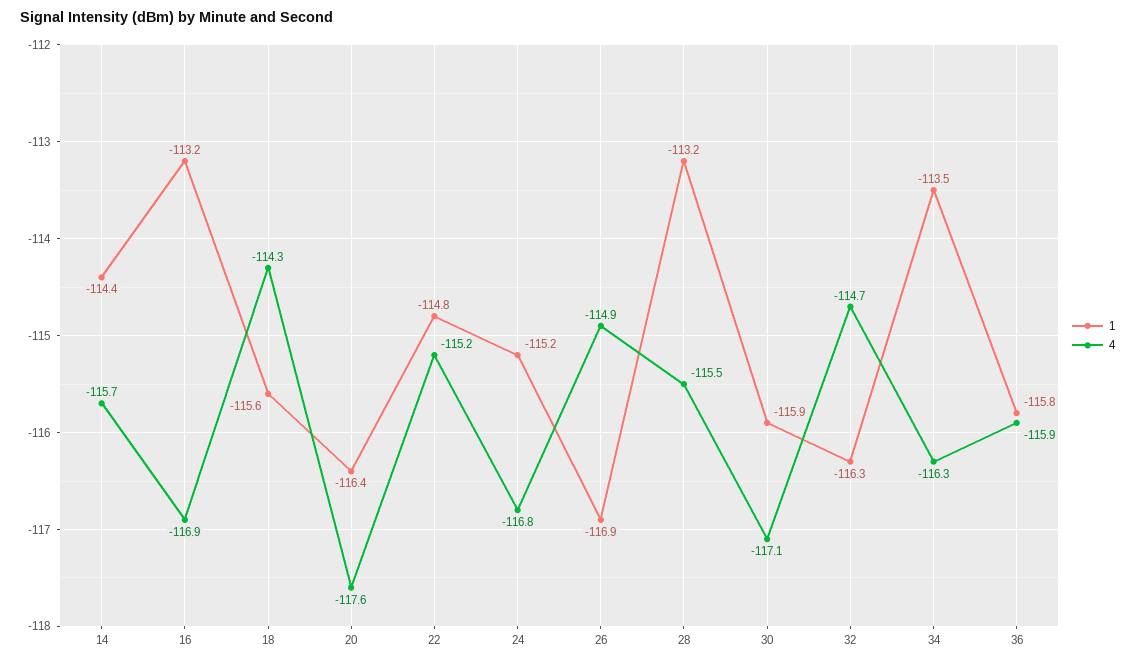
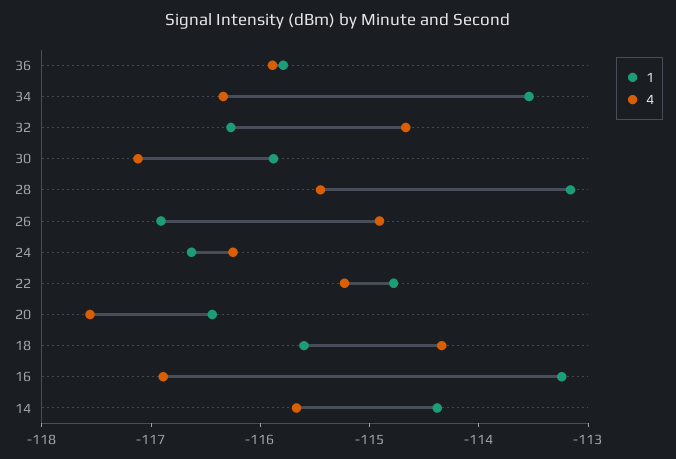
  {
    "1": {
      "14": -114.4,
      "16": -113.2,
      "18": -115.6,
      "20": -116.4,
      "22": -114.8,
-     "24": -115.2,
+     "24": -116.6,
      "26": -116.9,
      "28": -113.2,
      "30": -115.9,
      "32": -116.3,
      "34": -113.5,
      "36": -115.8
    },
    "4": {
      "14": -115.7,
      "16": -116.9,
      "18": -114.3,
      "20": -117.6,
      "22": -115.2,
-     "24": -116.8,
+     "24": -116.2,
      "26": -114.9,
      "28": -115.5,
      "30": -117.1,
      "32": -114.7,
      "34": -116.3,
      "36": -115.9
    }
  }

